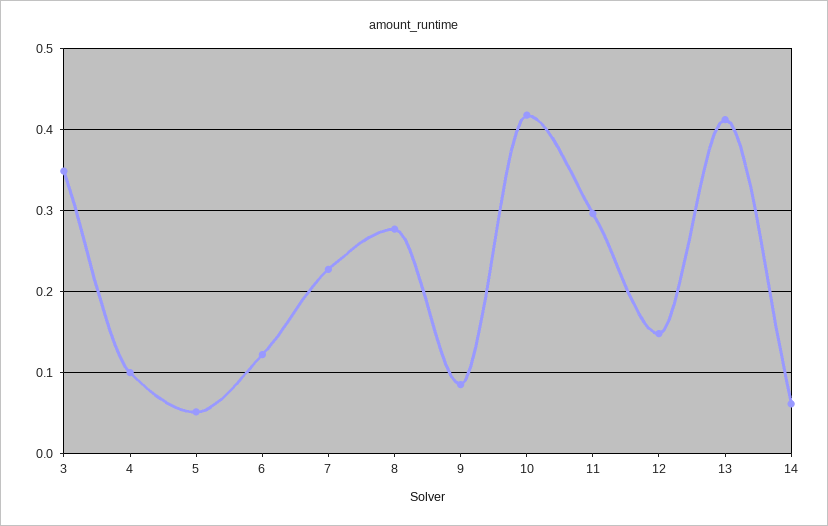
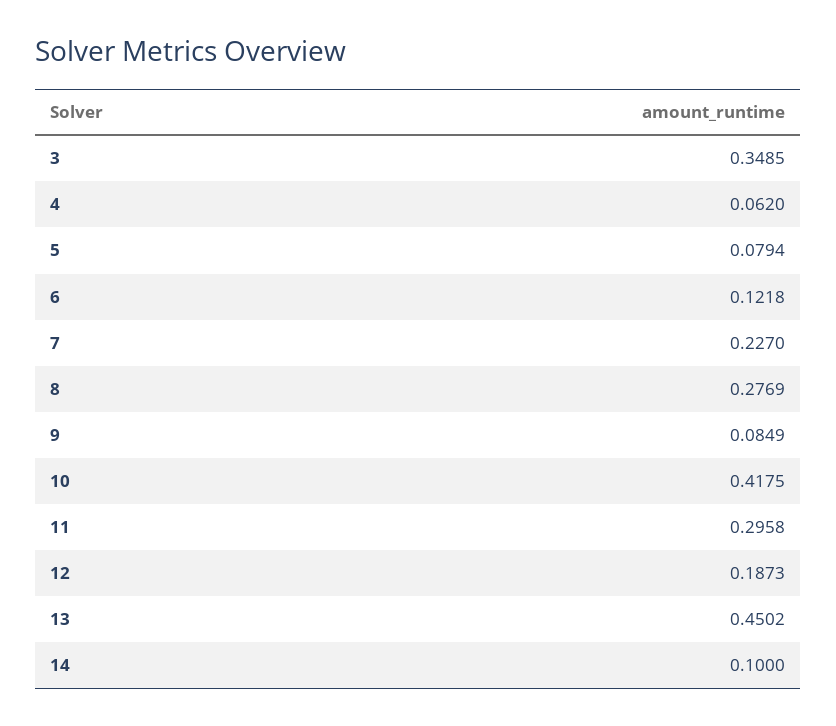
  {
    "3": 0.3485,
-   "4": 0.1,
+   "4": 0.062,
-   "5": 0.05,
+   "5": 0.0794,
    "6": 0.1218,
    "7": 0.227,
    "8": 0.2769,
    "9": 0.0849,
    "10": 0.4175,
    "11": 0.2958,
-   "12": 0.15,
+   "12": 0.1873,
-   "13": 0.41,
+   "13": 0.4502,
-   "14": 0.06
+   "14": 0.1
  }

